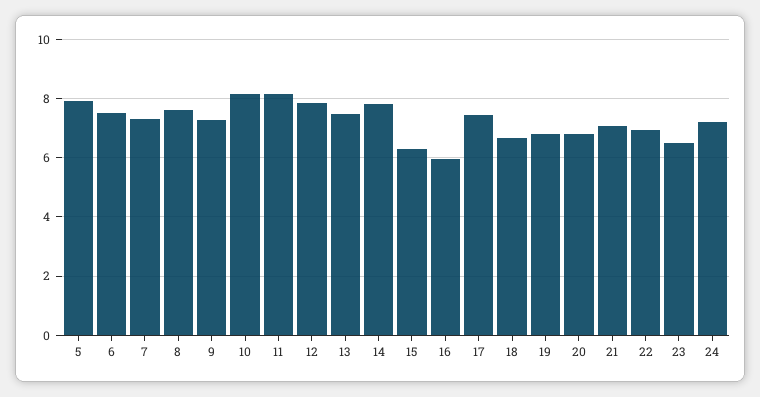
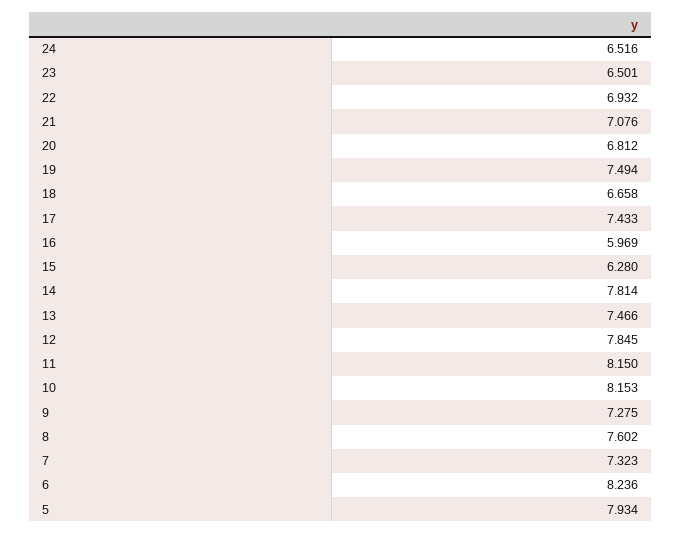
  {
    "5": 7.934,
-   "6": 7.5,
+   "6": 8.236,
    "7": 7.323,
    "8": 7.602,
    "9": 7.275,
    "10": 8.153,
    "11": 8.15,
    "12": 7.845,
    "13": 7.466,
    "14": 7.814,
    "15": 6.28,
    "16": 5.969,
    "17": 7.433,
    "18": 6.658,
-   "19": 6.75,
+   "19": 7.494,
    "20": 6.812,
    "21": 7.076,
    "22": 6.932,
    "23": 6.501,
-   "24": 7.25
+   "24": 6.516
  }

